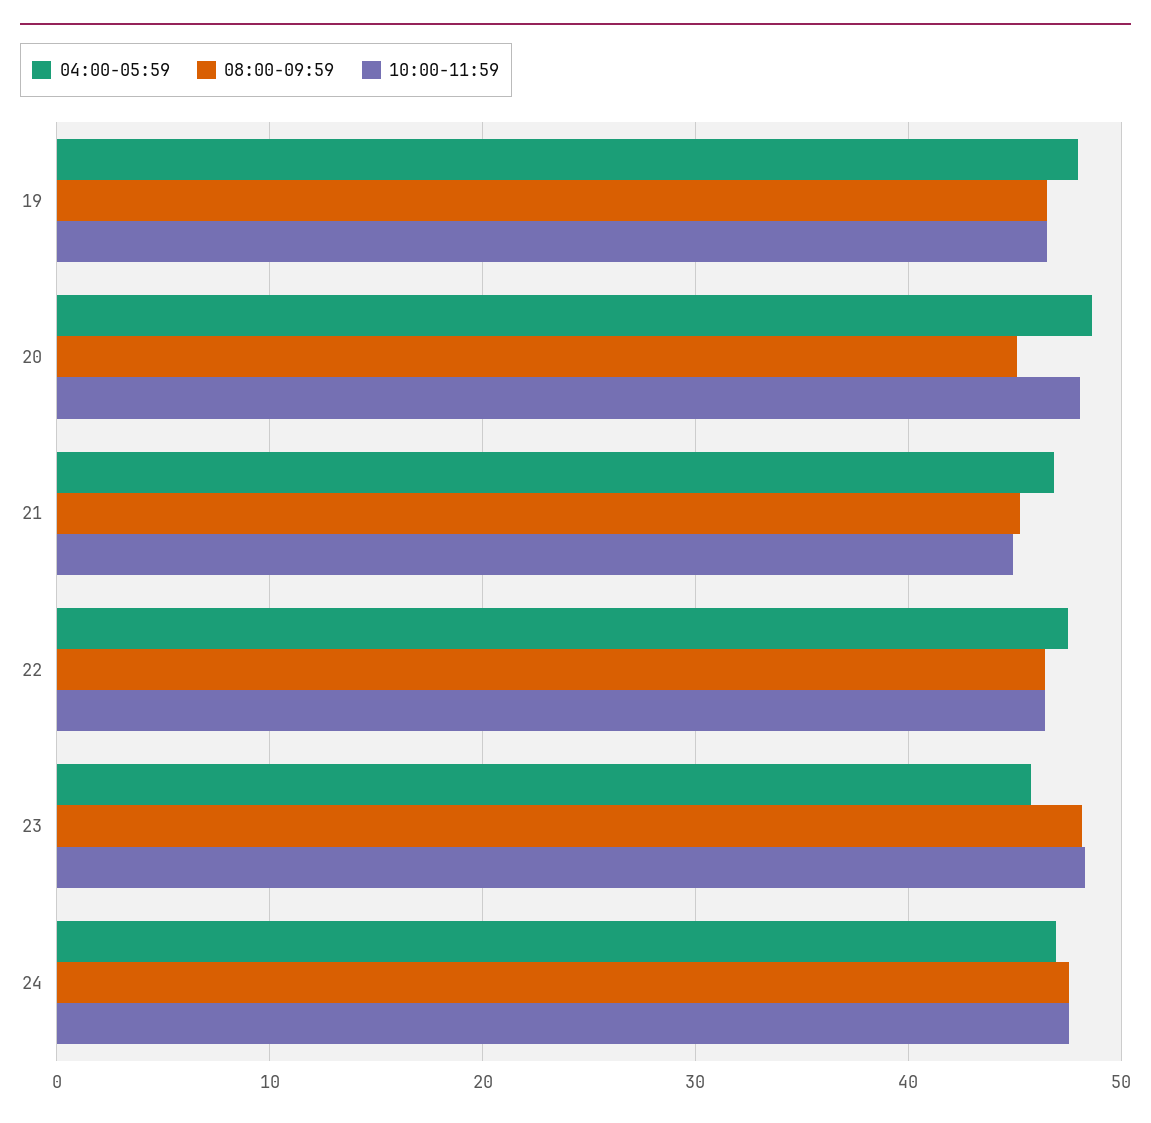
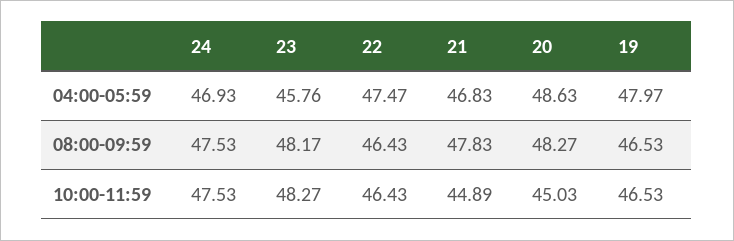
  {
    "04:00-05:59": {
      "19": 47.97,
      "20": 48.63,
      "21": 46.83,
      "22": 47.47,
      "23": 45.76,
      "24": 46.93
    },
    "08:00-09:59": {
      "19": 46.53,
-     "20": 45,
+     "20": 48.27,
-     "21": 45,
+     "21": 47.83,
      "22": 46.43,
      "23": 48.17,
      "24": 47.53
    },
    "10:00-11:59": {
      "19": 46.53,
-     "20": 48,
+     "20": 45.03,
      "21": 44.89,
      "22": 46.43,
      "23": 48.27,
      "24": 47.53
    }
  }

